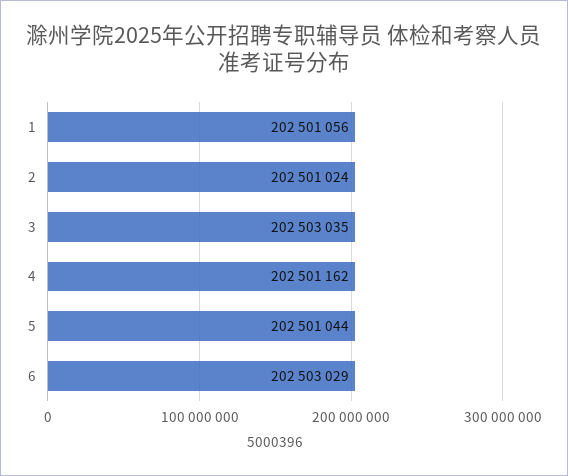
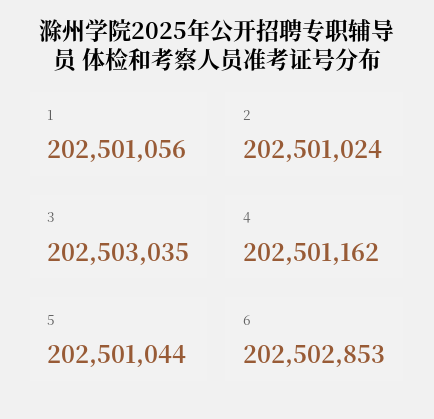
  {
    "1": 202501056,
    "2": 202501024,
    "3": 202503035,
    "4": 202501162,
    "5": 202501044,
-   "6": 202503029
+   "6": 202502853
  }

